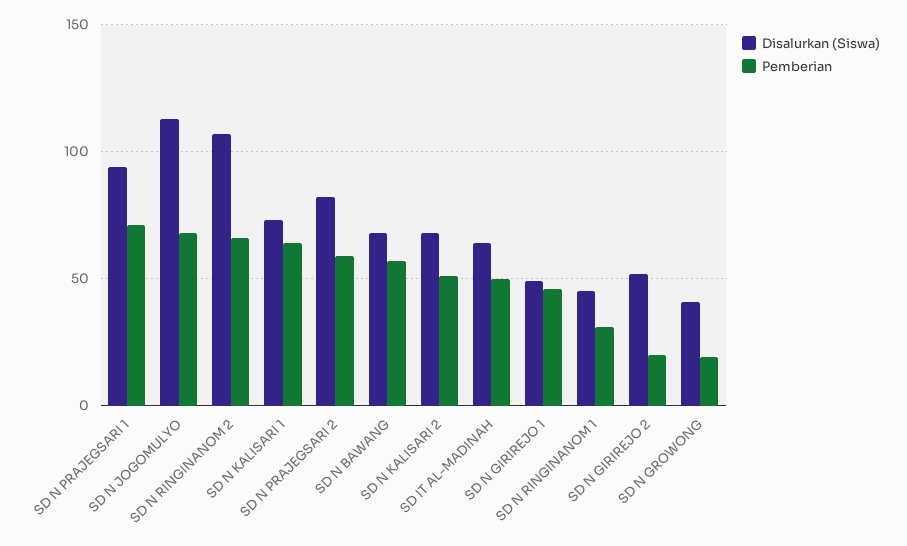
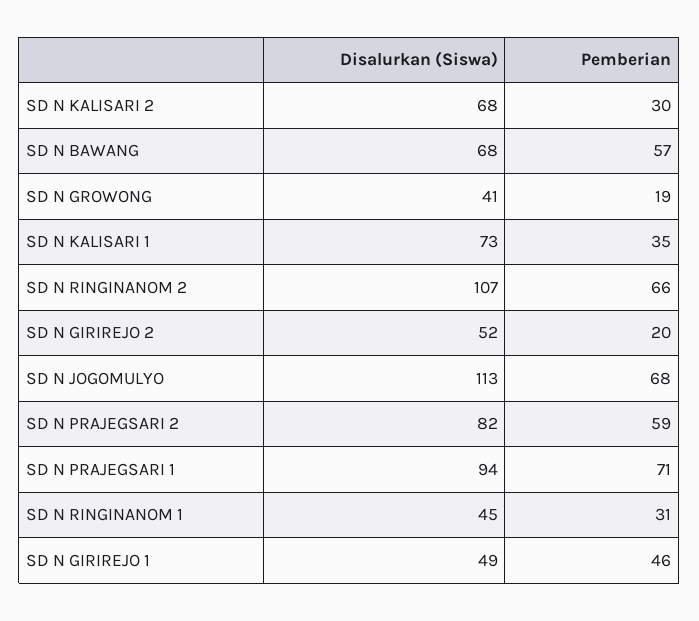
  {
    "Disalurkan (Siswa)": {
      "SD N PRAJEGSARI 1": 94,
      "SD N JOGOMULYO": 113,
      "SD N RINGINANOM 2": 107,
      "SD N KALISARI 1": 73,
      "SD N PRAJEGSARI 2": 82,
      "SD N BAWANG": 68,
      "SD N KALISARI 2": 68,
-     "SD IT AL-MADINAH": 65,
      "SD N GIRIREJO 1": 49,
      "SD N RINGINANOM 1": 45,
      "SD N GIRIREJO 2": 52,
      "SD N GROWONG": 41
    },
    "Pemberian": {
      "SD N PRAJEGSARI 1": 71,
      "SD N JOGOMULYO": 68,
      "SD N RINGINANOM 2": 66,
-     "SD N KALISARI 1": 65,
+     "SD N KALISARI 1": 35,
      "SD N PRAJEGSARI 2": 59,
      "SD N BAWANG": 57,
-     "SD N KALISARI 2": 50,
+     "SD N KALISARI 2": 30,
-     "SD IT AL-MADINAH": 50,
      "SD N GIRIREJO 1": 46,
      "SD N RINGINANOM 1": 31,
      "SD N GIRIREJO 2": 20,
      "SD N GROWONG": 19
    }
  }

